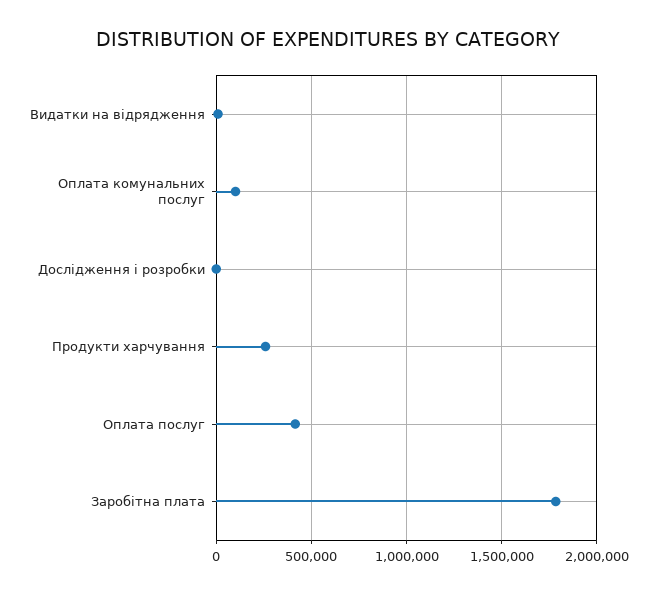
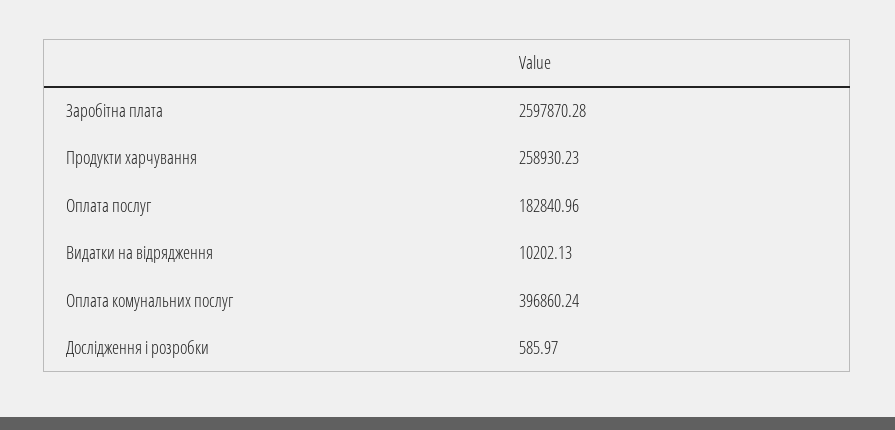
  {
    "Видатки на відрядження": 10202.13,
-   "Оплата комунальних послуг": 100000,
+   "Оплата комунальних послуг": 396860.24,
    "Дослідження і розробки": 585.97,
    "Продукти харчування": 258930.23,
-   "Оплата послуг": 400000,
+   "Оплата послуг": 182840.96,
-   "Заробітна плата": 1800000
+   "Заробітна плата": 2597870.28
  }

